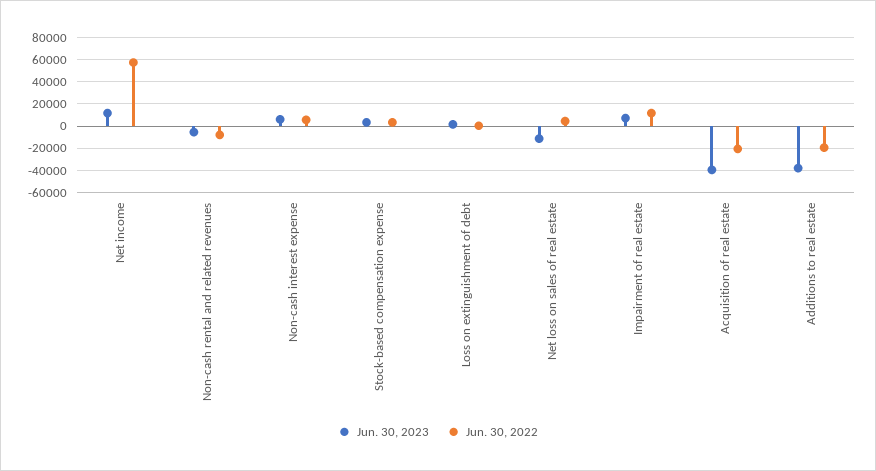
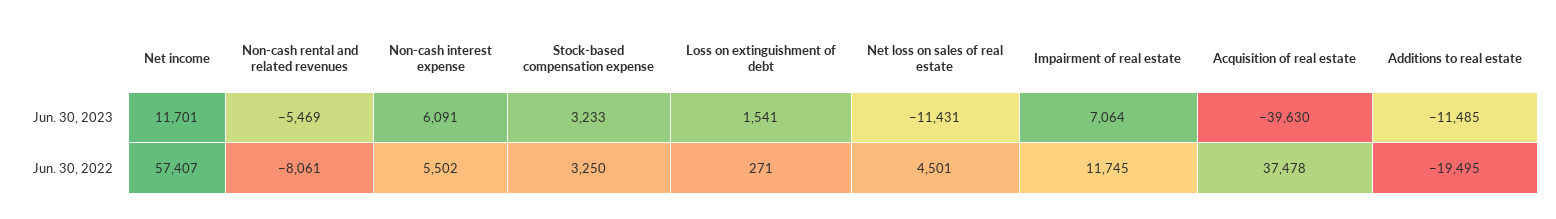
  {
    "Jun. 30, 2023": {
      "Net income": 11701,
      "Non-cash rental and related revenues": -5469,
      "Non-cash interest expense": 6091,
      "Stock-based compensation expense": 3233,
      "Loss on extinguishment of debt": 1541,
      "Net loss on sales of real estate": -11431,
      "Impairment of real estate": 7064,
      "Acquisition of real estate": -39630,
-     "Additions to real estate": -40000
+     "Additions to real estate": -11485
    },
    "Jun. 30, 2022": {
      "Net income": 57407,
      "Non-cash rental and related revenues": -8061,
      "Non-cash interest expense": 5502,
      "Stock-based compensation expense": 3250,
      "Loss on extinguishment of debt": 271,
      "Net loss on sales of real estate": 4501,
      "Impairment of real estate": 11745,
-     "Acquisition of real estate": -20000,
+     "Acquisition of real estate": 37478,
      "Additions to real estate": -19495
    }
  }

